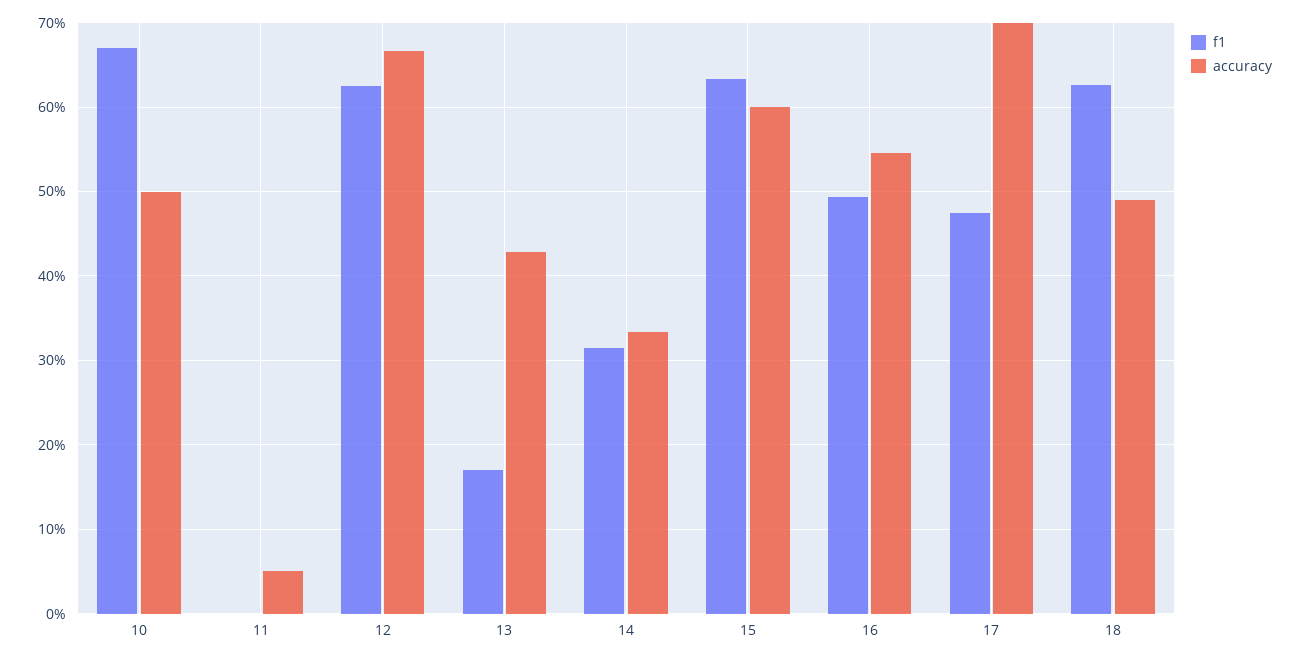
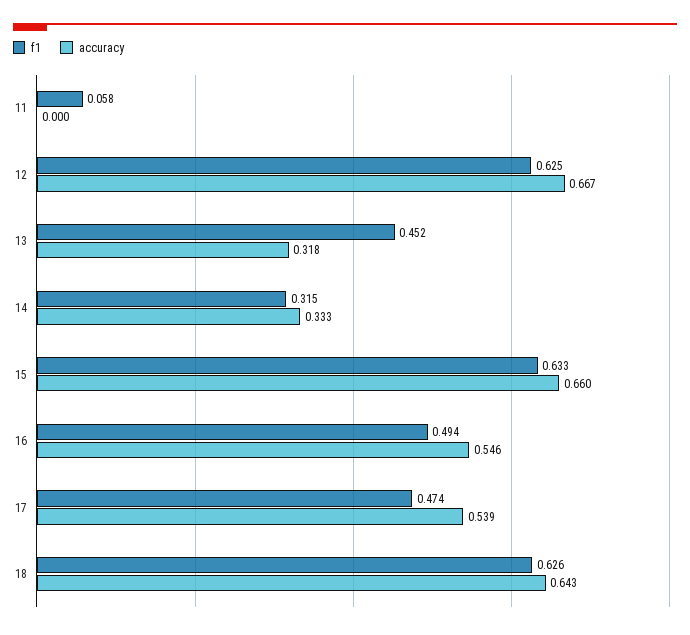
  {
    "f1": {
-     "10": 0.67,
-     "11": 0,
+     "11": 0.058,
      "12": 0.625,
-     "13": 0.17,
+     "13": 0.452,
      "14": 0.315,
      "15": 0.633,
      "16": 0.494,
      "17": 0.474,
      "18": 0.626
    },
    "accuracy": {
-     "10": 0.5,
-     "11": 0.05,
+     "11": 0,
      "12": 0.667,
-     "13": 0.43,
+     "13": 0.318,
      "14": 0.333,
-     "15": 0.6,
+     "15": 0.66,
      "16": 0.546,
-     "17": 0.7,
+     "17": 0.539,
-     "18": 0.49
+     "18": 0.643
    }
  }

